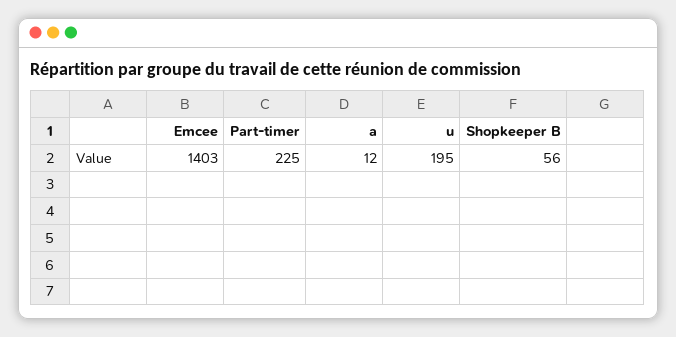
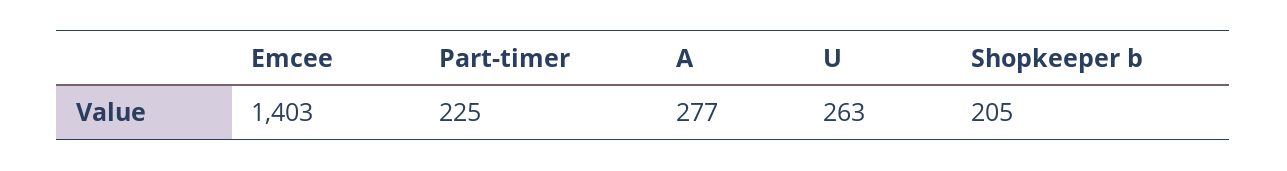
  {
    "Emcee": 1403,
    "Part-timer": 225,
-   "a": 12,
+   "a": 277,
-   "u": 195,
+   "u": 263,
-   "Shopkeeper B": 56
+   "Shopkeeper B": 205
  }

